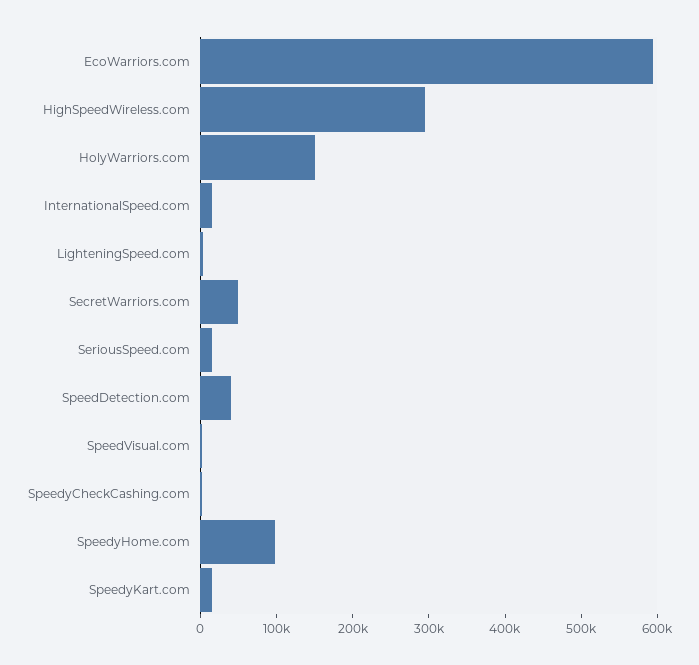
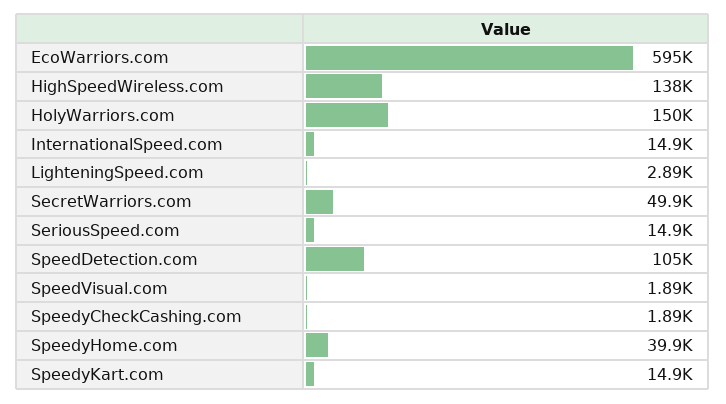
  {
    "EcoWarriors.com": 595000,
-   "HighSpeedWireless.com": 300000,
+   "HighSpeedWireless.com": 138000,
    "HolyWarriors.com": 150000,
    "InternationalSpeed.com": 14900,
    "LighteningSpeed.com": 2890,
    "SecretWarriors.com": 49900,
    "SeriousSpeed.com": 14900,
-   "SpeedDetection.com": 40000,
+   "SpeedDetection.com": 105000,
    "SpeedVisual.com": 1890,
    "SpeedyCheckCashing.com": 1890,
-   "SpeedyHome.com": 100000,
+   "SpeedyHome.com": 39900,
    "SpeedyKart.com": 14900
  }

